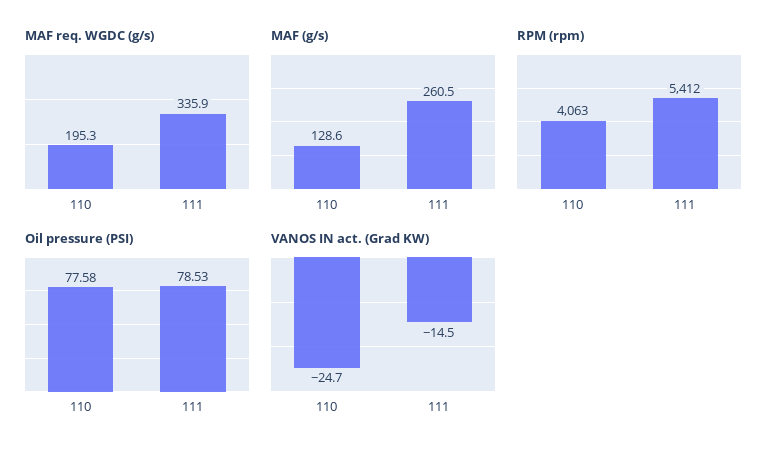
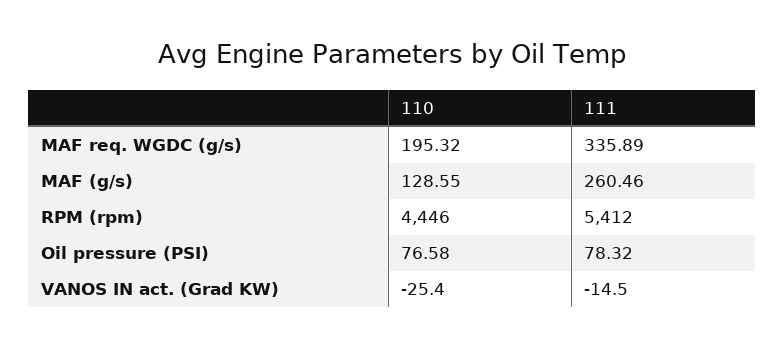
  {
    "MAF req. WGDC (g/s)": {
      "110": 195.32,
      "111": 335.89
    },
    "MAF (g/s)": {
      "110": 128.55,
      "111": 260.46
    },
    "RPM (rpm)": {
-     "110": 4063,
+     "110": 4446,
      "111": 5412
    },
    "Oil pressure (PSI)": {
-     "110": 77.58,
+     "110": 76.58,
-     "111": 78.53
+     "111": 78.32
    },
    "VANOS IN act. (Grad KW)": {
-     "110": -24.7,
+     "110": -25.4,
      "111": -14.5
    }
  }

